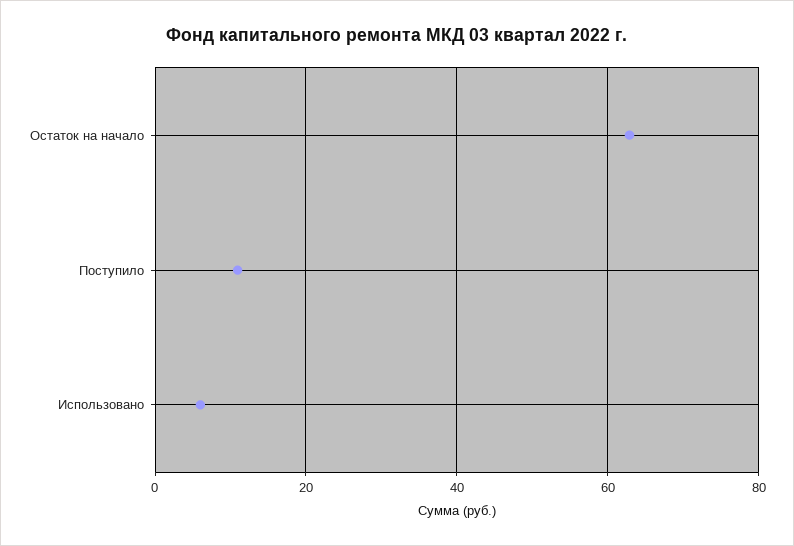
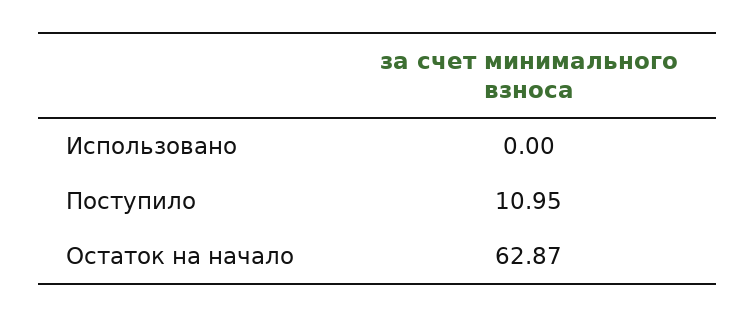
  {
    "Остаток на начало": 62.87,
    "Поступило": 10.95,
-   "Использовано": 6
+   "Использовано": 0
  }

